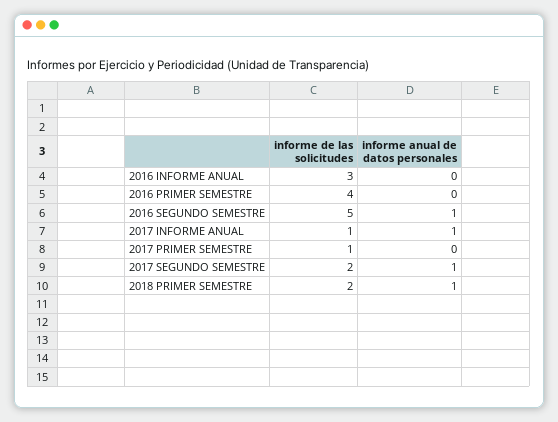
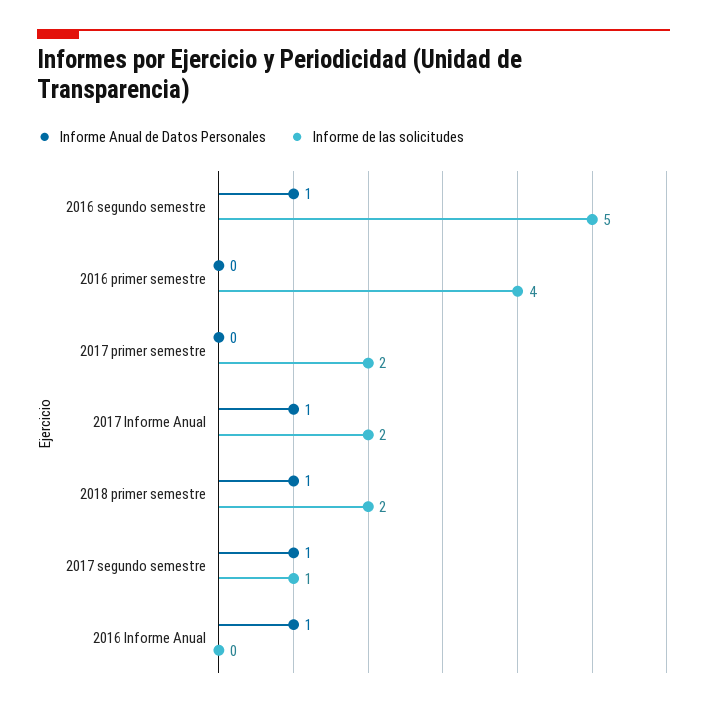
  {
    "informe de las solicitudes": {
-     "2016 INFORME ANUAL": 3,
+     "2016 INFORME ANUAL": 0,
      "2016 PRIMER SEMESTRE": 4,
      "2016 SEGUNDO SEMESTRE": 5,
-     "2017 INFORME ANUAL": 1,
+     "2017 INFORME ANUAL": 2,
-     "2017 PRIMER SEMESTRE": 1,
+     "2017 PRIMER SEMESTRE": 2,
-     "2017 SEGUNDO SEMESTRE": 2,
+     "2017 SEGUNDO SEMESTRE": 1,
      "2018 PRIMER SEMESTRE": 2
    },
    "informe anual de datos personales": {
-     "2016 INFORME ANUAL": 0,
+     "2016 INFORME ANUAL": 1,
      "2016 PRIMER SEMESTRE": 0,
      "2016 SEGUNDO SEMESTRE": 1,
      "2017 INFORME ANUAL": 1,
      "2017 PRIMER SEMESTRE": 0,
      "2017 SEGUNDO SEMESTRE": 1,
      "2018 PRIMER SEMESTRE": 1
    }
  }

